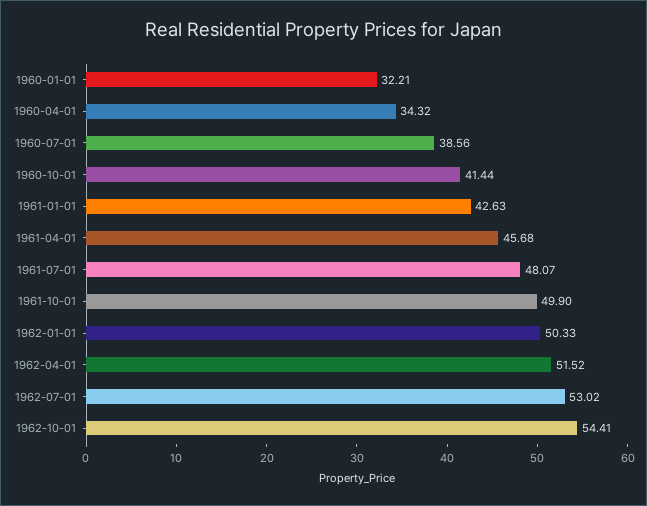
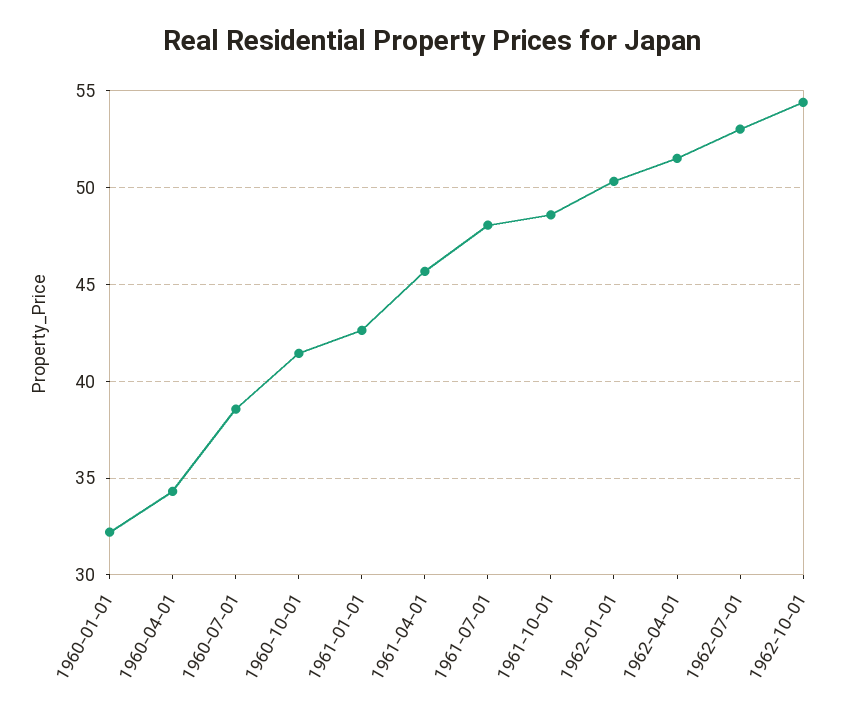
  {
    "1960-01-01": 32.21,
    "1960-04-01": 34.32,
    "1960-07-01": 38.56,
    "1960-10-01": 41.44,
    "1961-01-01": 42.63,
    "1961-04-01": 45.68,
    "1961-07-01": 48.07,
-   "1961-10-01": 49.9,
+   "1961-10-01": 48.5,
    "1962-01-01": 50.33,
    "1962-04-01": 51.52,
    "1962-07-01": 53.02,
    "1962-10-01": 54.41
  }

